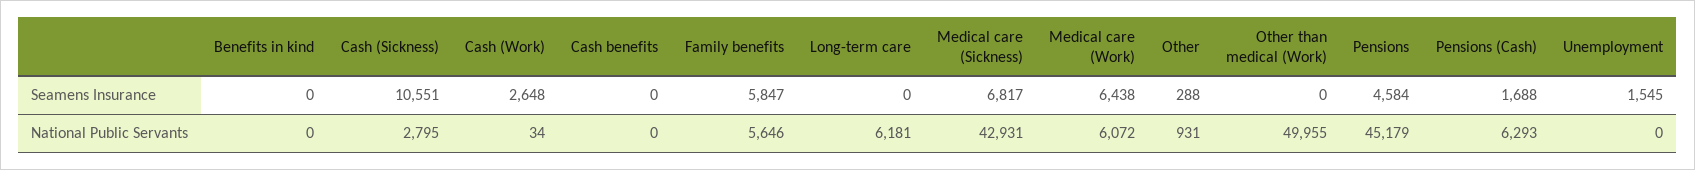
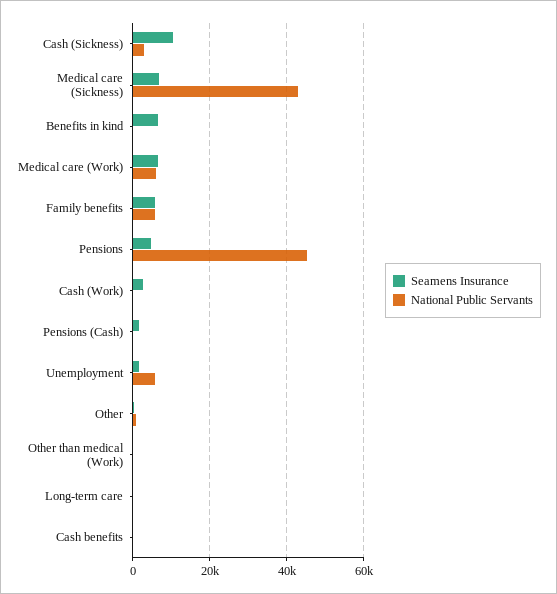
  {
    "Seamens Insurance": {
-     "Benefits in kind": 0,
+     "Benefits in kind": 6000,
      "Cash (Sickness)": 10551,
      "Cash (Work)": 2648,
      "Cash benefits": 0,
      "Family benefits": 5847,
      "Long-term care": 0,
      "Medical care (Sickness)": 6817,
      "Medical care (Work)": 6438,
      "Other": 288,
      "Other than medical (Work)": 0,
      "Pensions": 4584,
      "Pensions (Cash)": 1688,
      "Unemployment": 1545
    },
    "National Public Servants": {
      "Benefits in kind": 0,
      "Cash (Sickness)": 2795,
      "Cash (Work)": 34,
      "Cash benefits": 0,
      "Family benefits": 5646,
-     "Long-term care": 6181,
+     "Long-term care": 0,
      "Medical care (Sickness)": 42931,
      "Medical care (Work)": 6072,
      "Other": 931,
-     "Other than medical (Work)": 49955,
+     "Other than medical (Work)": 0,
      "Pensions": 45179,
-     "Pensions (Cash)": 6293,
+     "Pensions (Cash)": 0,
-     "Unemployment": 0
+     "Unemployment": 6000
    }
  }

